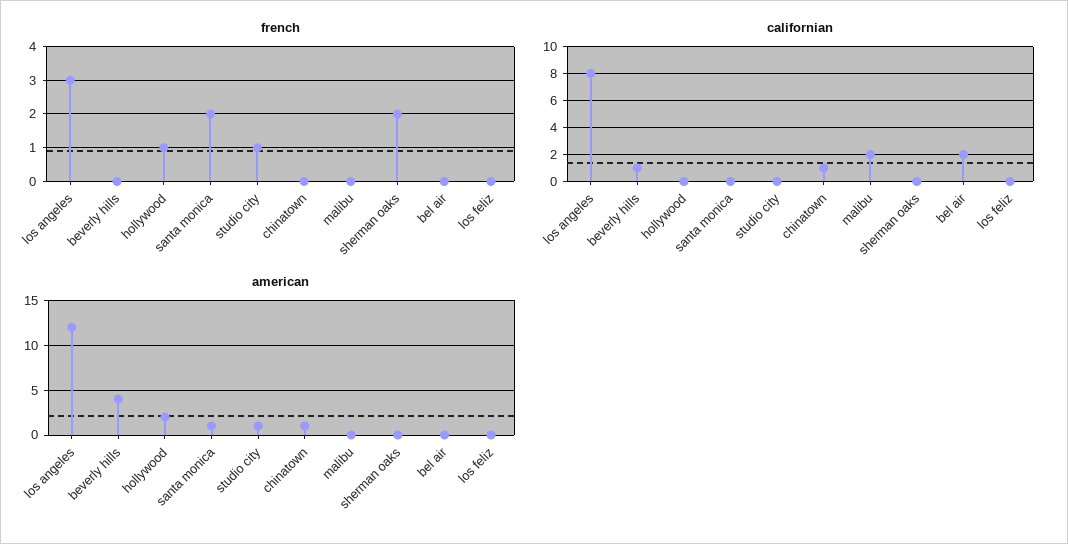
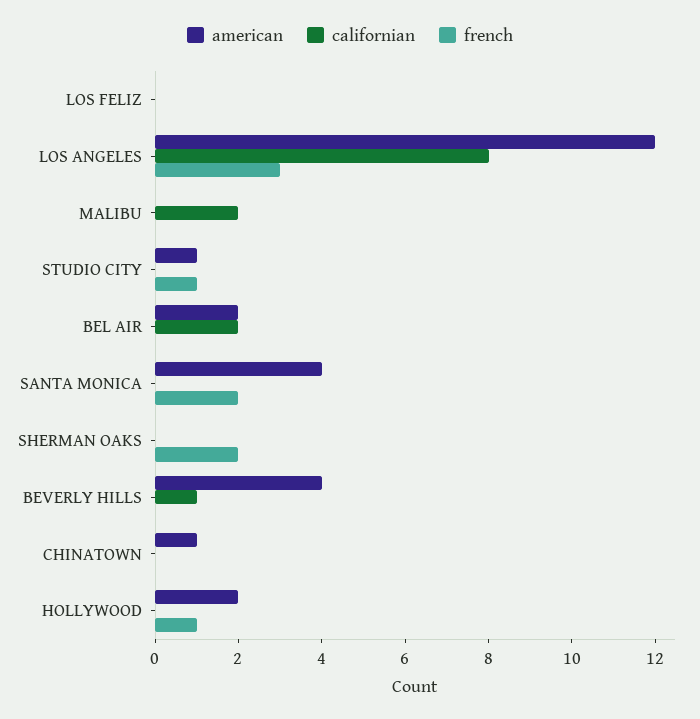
  {
    "french": {
      "los angeles": 3,
      "beverly hills": 0,
      "hollywood": 1,
      "santa monica": 2,
      "studio city": 1,
      "chinatown": 0,
      "malibu": 0,
      "sherman oaks": 2,
      "bel air": 0,
      "los feliz": 0
    },
    "californian": {
      "los angeles": 8,
      "beverly hills": 1,
      "hollywood": 0,
      "santa monica": 0,
      "studio city": 0,
-     "chinatown": 1,
+     "chinatown": 0,
      "malibu": 2,
      "sherman oaks": 0,
      "bel air": 2,
      "los feliz": 0
    },
    "american": {
      "los angeles": 12,
      "beverly hills": 4,
      "hollywood": 2,
-     "santa monica": 1,
+     "santa monica": 4,
      "studio city": 1,
      "chinatown": 1,
      "malibu": 0,
      "sherman oaks": 0,
-     "bel air": 0,
+     "bel air": 2,
      "los feliz": 0
    }
  }

